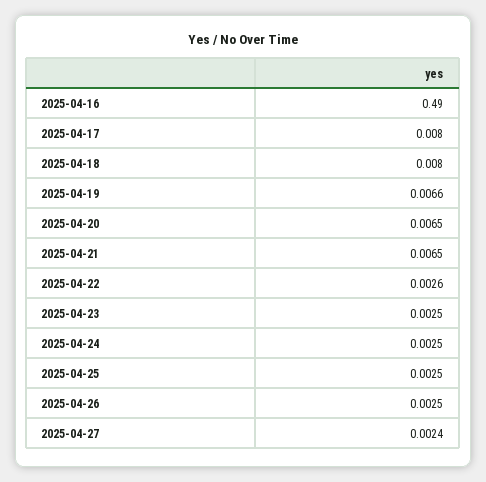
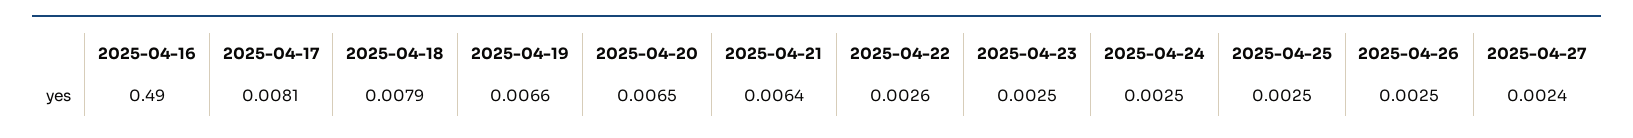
  {
    "2025-04-16": 0.49,
-   "2025-04-17": 0.008,
+   "2025-04-17": 0.0081,
-   "2025-04-18": 0.008,
+   "2025-04-18": 0.0079,
    "2025-04-19": 0.0066,
    "2025-04-20": 0.0065,
-   "2025-04-21": 0.0065,
+   "2025-04-21": 0.0064,
    "2025-04-22": 0.0026,
    "2025-04-23": 0.0025,
    "2025-04-24": 0.0025,
    "2025-04-25": 0.0025,
    "2025-04-26": 0.0025,
    "2025-04-27": 0.0024
  }

